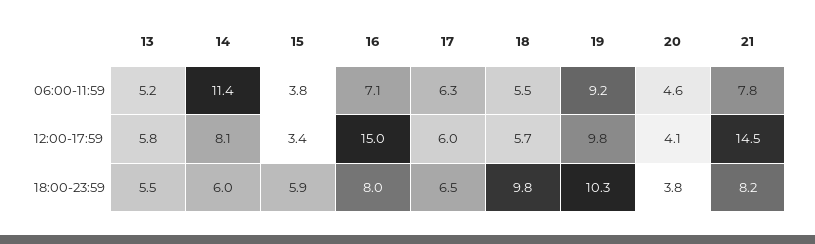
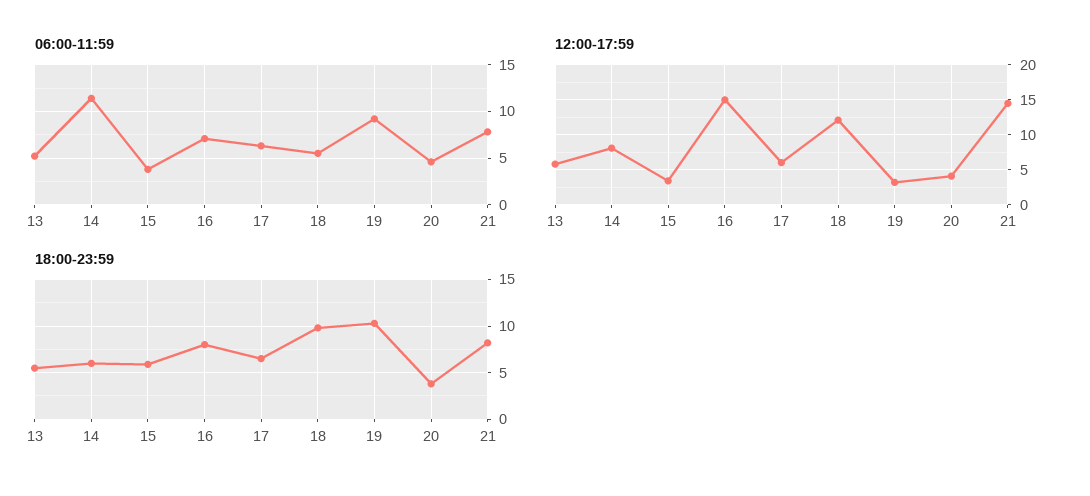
  {
    "06:00-11:59": {
      "13": 5.2,
      "14": 11.4,
      "15": 3.8,
      "16": 7.1,
      "17": 6.3,
      "18": 5.5,
      "19": 9.2,
      "20": 4.6,
      "21": 7.8
    },
    "12:00-17:59": {
      "13": 5.8,
      "14": 8.1,
      "15": 3.4,
      "16": 15,
      "17": 6,
-     "18": 5.7,
+     "18": 12,
-     "19": 9.8,
+     "19": 3,
      "20": 4.1,
      "21": 14.5
    },
    "18:00-23:59": {
      "13": 5.5,
      "14": 6,
      "15": 5.9,
      "16": 8,
      "17": 6.5,
      "18": 9.8,
      "19": 10.3,
      "20": 3.8,
      "21": 8.2
    }
  }

